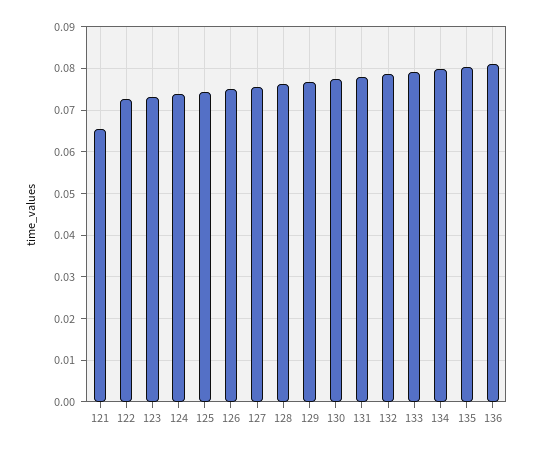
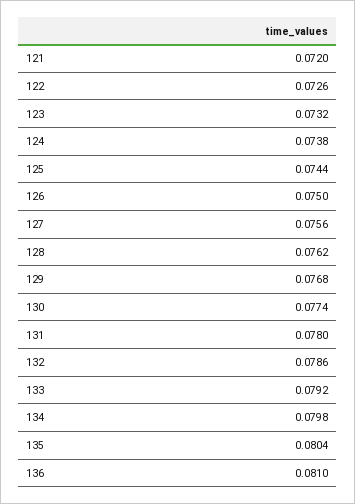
  {
-   "121": 0.066,
+   "121": 0.072,
    "122": 0.0726,
    "123": 0.0732,
    "124": 0.0738,
    "125": 0.0744,
    "126": 0.075,
    "127": 0.0756,
    "128": 0.0762,
    "129": 0.0768,
    "130": 0.0774,
    "131": 0.078,
    "132": 0.0786,
    "133": 0.0792,
    "134": 0.0798,
    "135": 0.0804,
    "136": 0.081
  }

